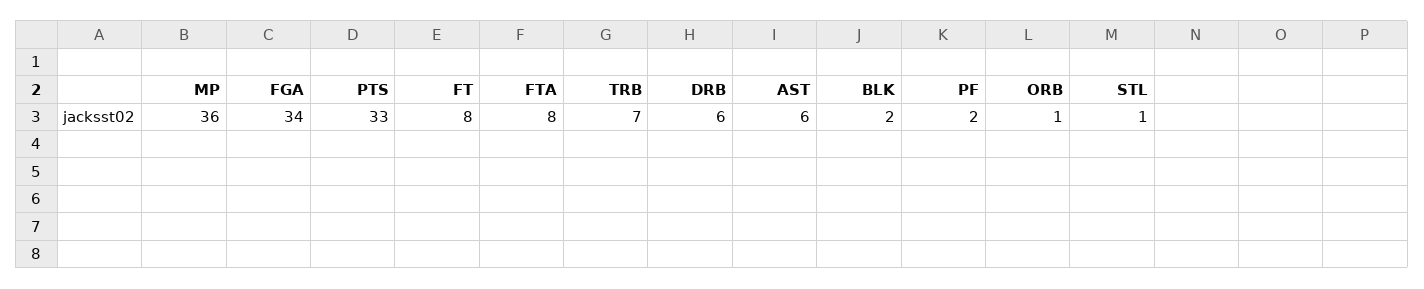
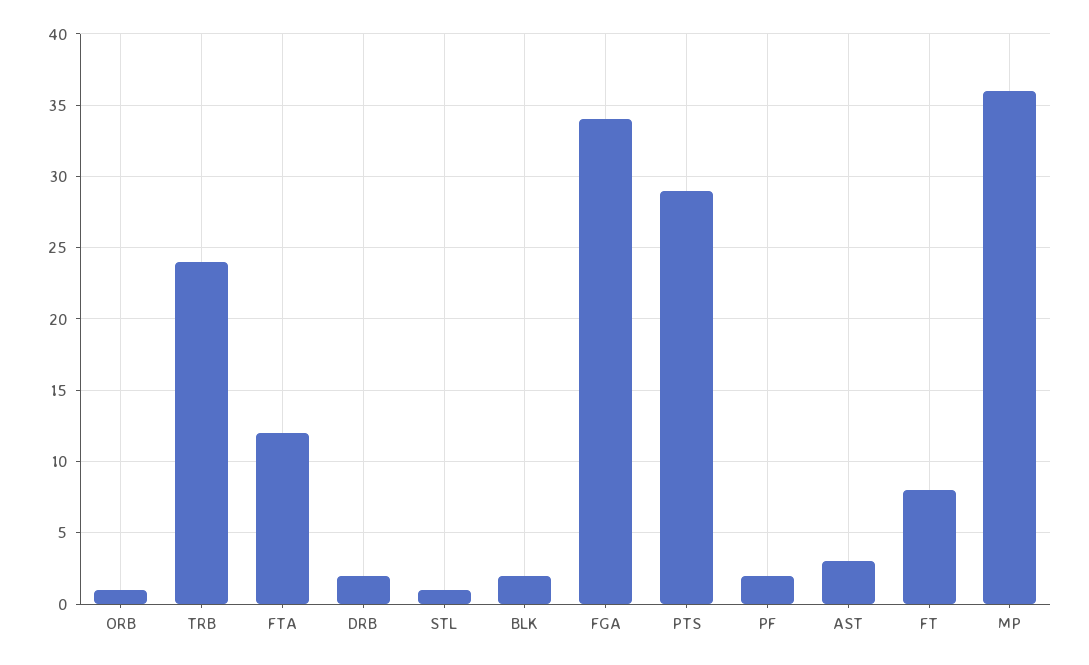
  {
    "MP": 36,
    "FGA": 34,
-   "PTS": 33,
+   "PTS": 29,
    "FT": 8,
-   "FTA": 8,
+   "FTA": 12,
-   "TRB": 7,
+   "TRB": 24,
-   "DRB": 6,
+   "DRB": 2,
-   "AST": 6,
+   "AST": 3,
    "BLK": 2,
    "PF": 2,
    "ORB": 1,
    "STL": 1
  }

